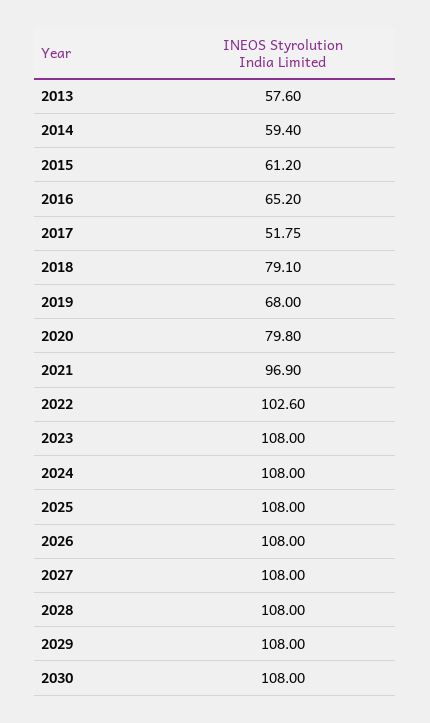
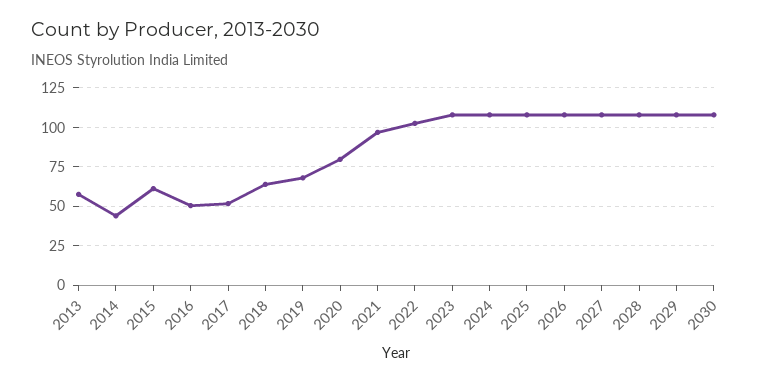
  {
    "2013": 57.6,
-   "2014": 59.4,
+   "2014": 45,
    "2015": 61.2,
-   "2016": 65.2,
+   "2016": 50,
    "2017": 51.75,
-   "2018": 79.1,
+   "2018": 65,
    "2019": 68,
    "2020": 79.8,
    "2021": 96.9,
    "2022": 102.6,
    "2023": 108,
    "2024": 108,
    "2025": 108,
    "2026": 108,
    "2027": 108,
    "2028": 108,
    "2029": 108,
    "2030": 108
  }

